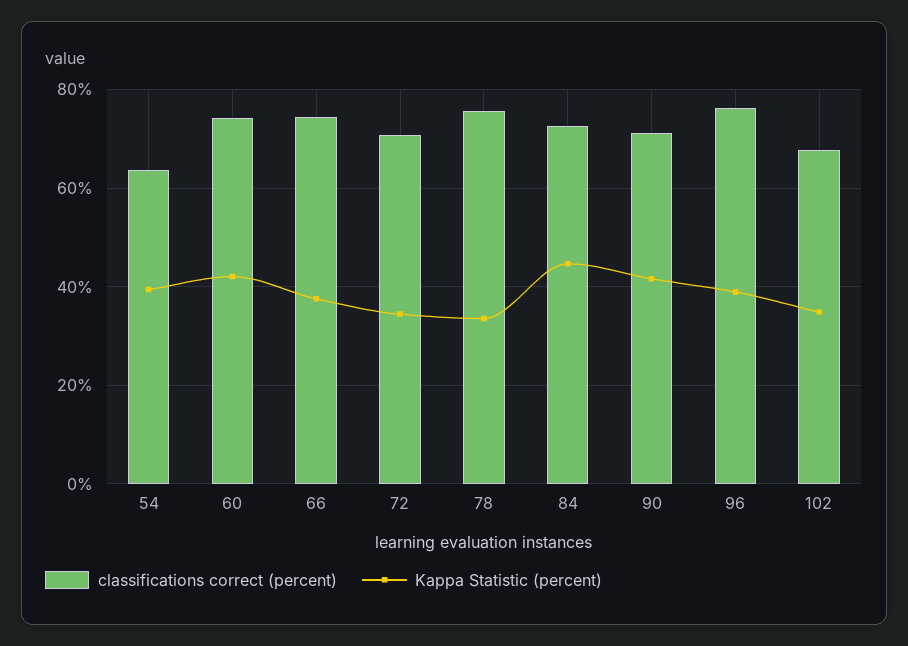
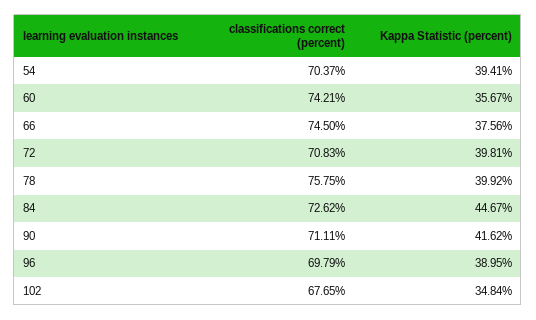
  {
    "classifications correct (percent)": {
-     "54": 64,
+     "54": 70.37,
      "60": 74.21,
      "66": 74.5,
      "72": 70.83,
      "78": 75.75,
      "84": 72.62,
      "90": 71.11,
-     "96": 76,
+     "96": 69.79,
      "102": 67.65
    },
    "Kappa Statistic (percent)": {
      "54": 39.41,
-     "60": 42,
+     "60": 35.67,
      "66": 37.56,
-     "72": 34,
+     "72": 39.81,
-     "78": 34,
+     "78": 39.92,
      "84": 44.67,
      "90": 41.62,
      "96": 38.95,
      "102": 34.84
    }
  }

